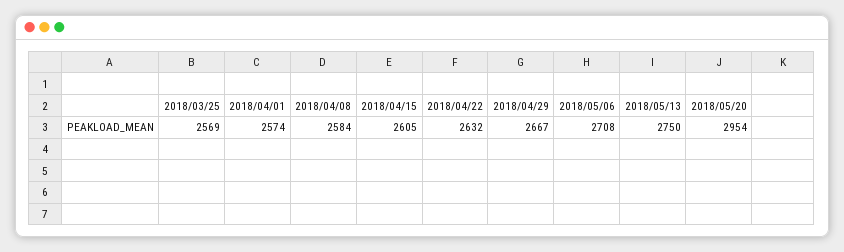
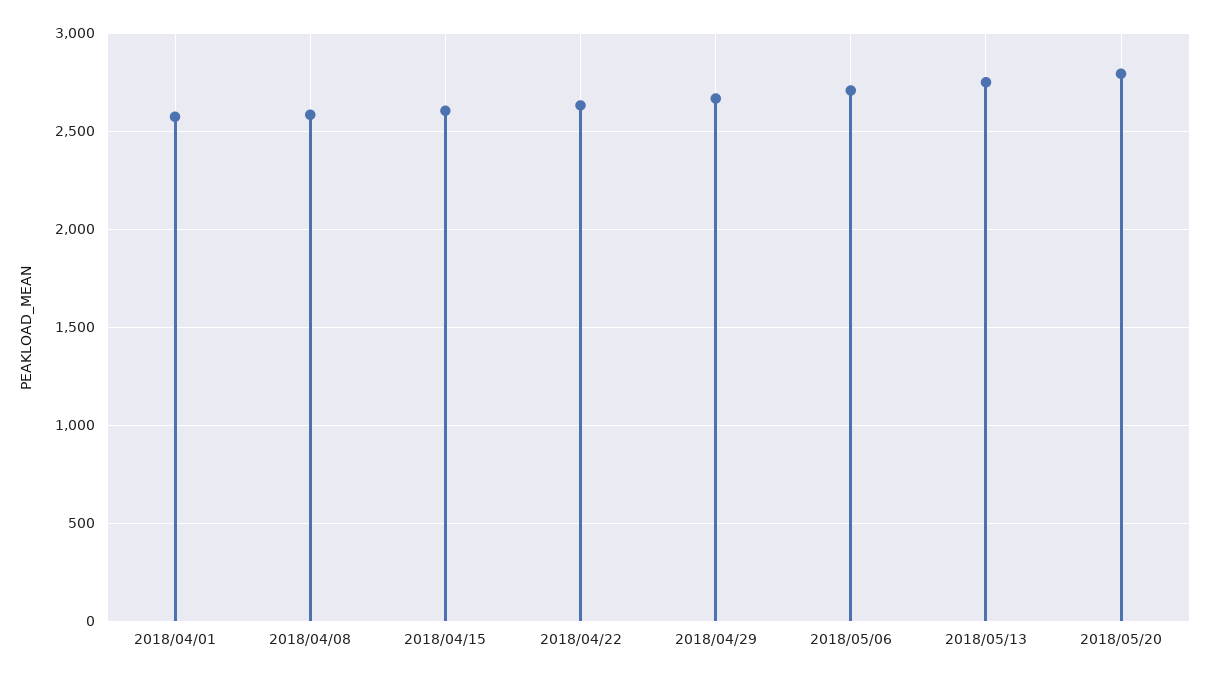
  {
-   "2018/03/25": 2569,
    "2018/04/01": 2574,
    "2018/04/08": 2584,
    "2018/04/15": 2605,
    "2018/04/22": 2632,
    "2018/04/29": 2667,
    "2018/05/06": 2708,
    "2018/05/13": 2750,
-   "2018/05/20": 2954
+   "2018/05/20": 2800
  }

